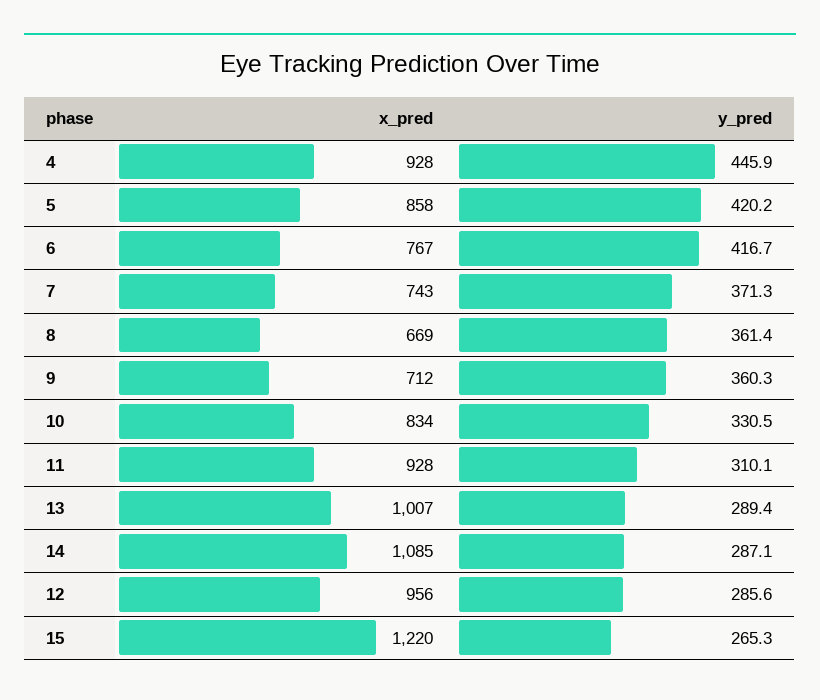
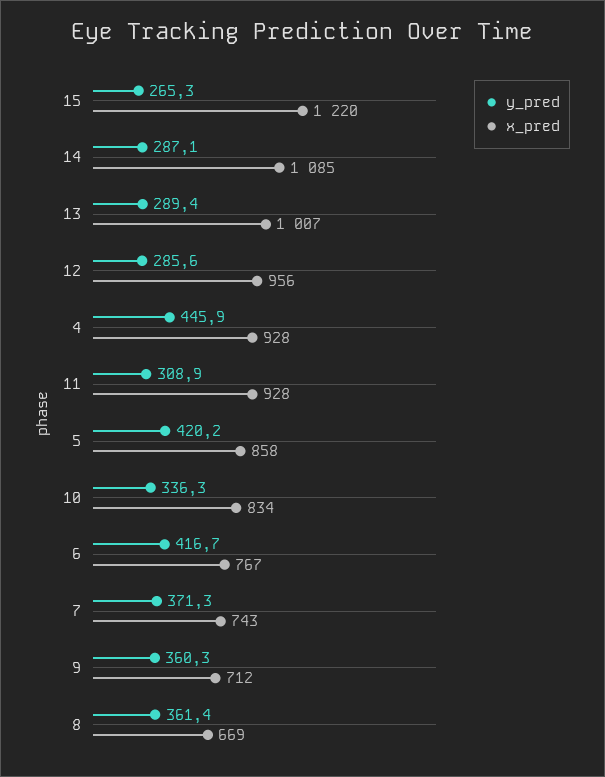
  {
    "x_pred": {
      "4": 928,
      "5": 858,
      "6": 767,
      "7": 743,
      "8": 669,
      "9": 712,
      "10": 834,
      "11": 928,
      "13": 1007,
      "14": 1085,
      "12": 956,
      "15": 1220
    },
    "y_pred": {
      "4": 445.9,
      "5": 420.2,
      "6": 416.7,
      "7": 371.3,
      "8": 361.4,
      "9": 360.3,
-     "10": 330.5,
+     "10": 336.3,
-     "11": 310.1,
+     "11": 308.9,
      "13": 289.4,
      "14": 287.1,
      "12": 285.6,
      "15": 265.3
    }
  }

